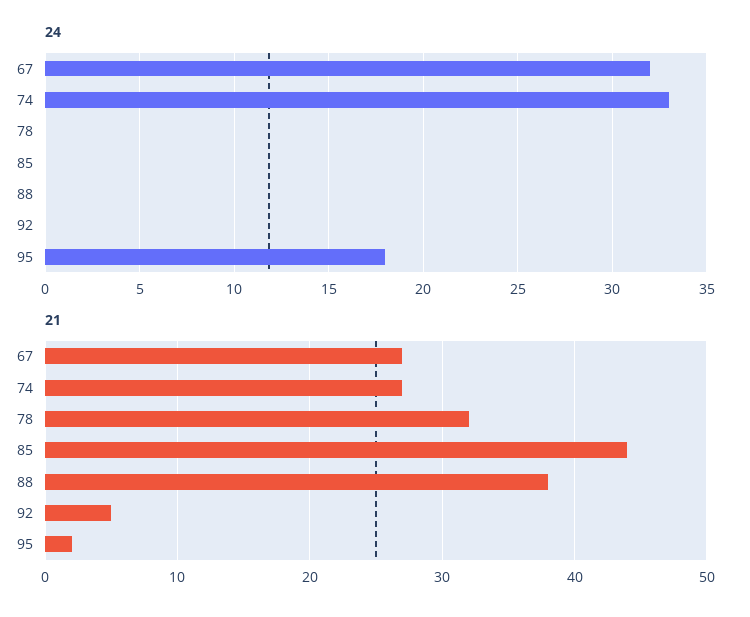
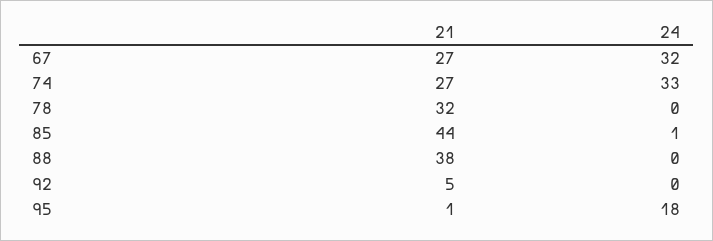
  {
    "24": {
      "67": 32,
      "74": 33,
      "78": 0,
-     "85": 0,
+     "85": 1,
      "88": 0,
      "92": 0,
      "95": 18
    },
    "21": {
      "67": 27,
      "74": 27,
      "78": 32,
      "85": 44,
      "88": 38,
      "92": 5,
-     "95": 2
+     "95": 1
    }
  }

